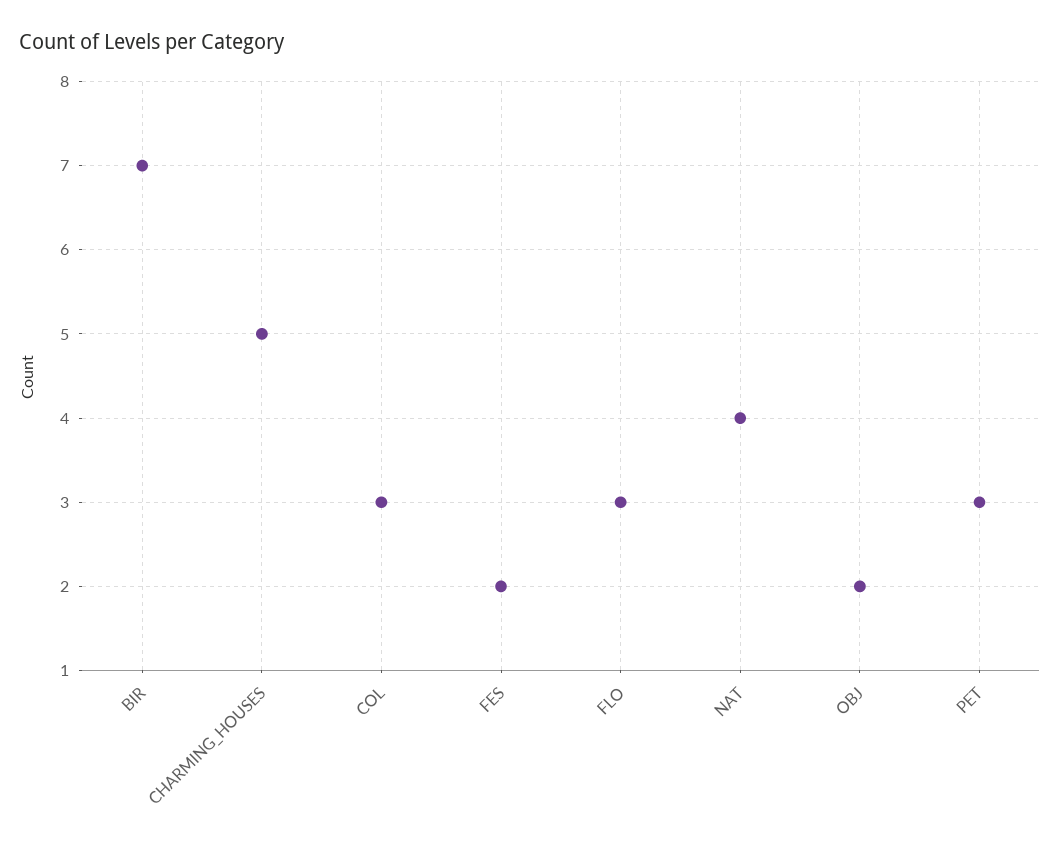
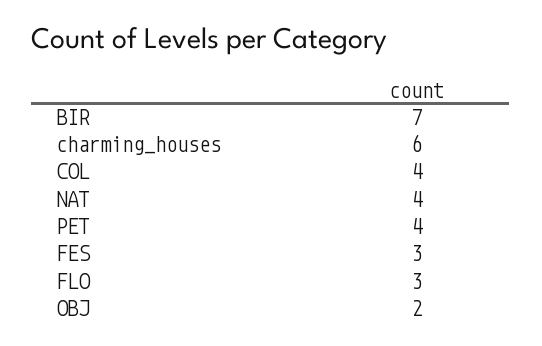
  {
    "BIR": 7,
-   "CHARMING_HOUSES": 5,
+   "CHARMING_HOUSES": 6,
-   "COL": 3,
+   "COL": 4,
-   "FES": 2,
+   "FES": 3,
    "FLO": 3,
    "NAT": 4,
    "OBJ": 2,
-   "PET": 3
+   "PET": 4
  }

